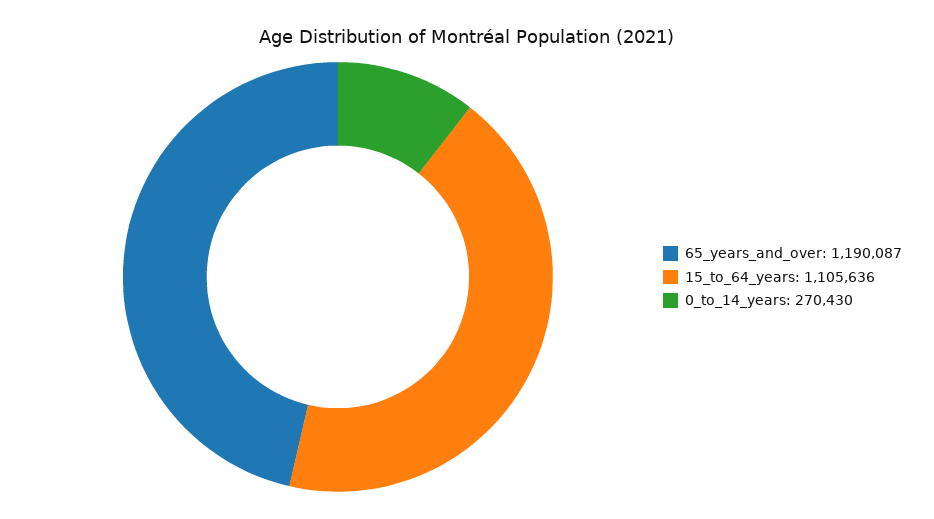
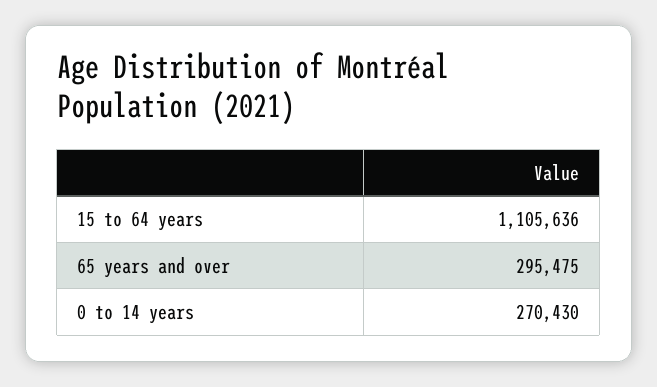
  {
-   "65_years_and_over": 1190087,
+   "65_years_and_over": 295475,
    "15_to_64_years": 1105636,
    "0_to_14_years": 270430
  }

